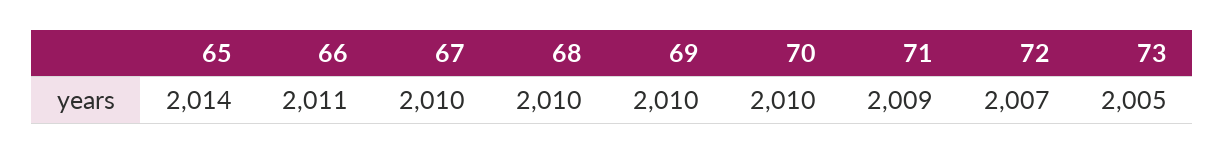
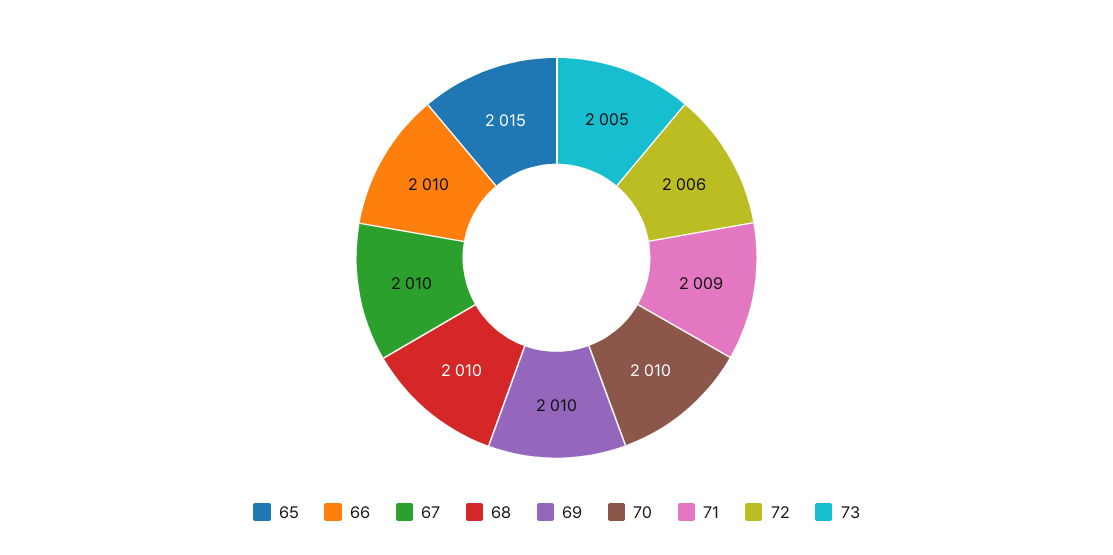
  {
-   "65": 2014,
+   "65": 2015,
-   "66": 2011,
+   "66": 2010,
    "67": 2010,
    "68": 2010,
    "69": 2010,
    "70": 2010,
    "71": 2009,
-   "72": 2007,
+   "72": 2006,
    "73": 2005
  }

